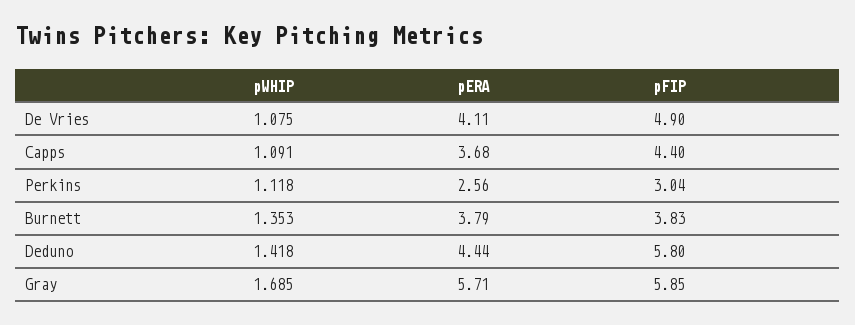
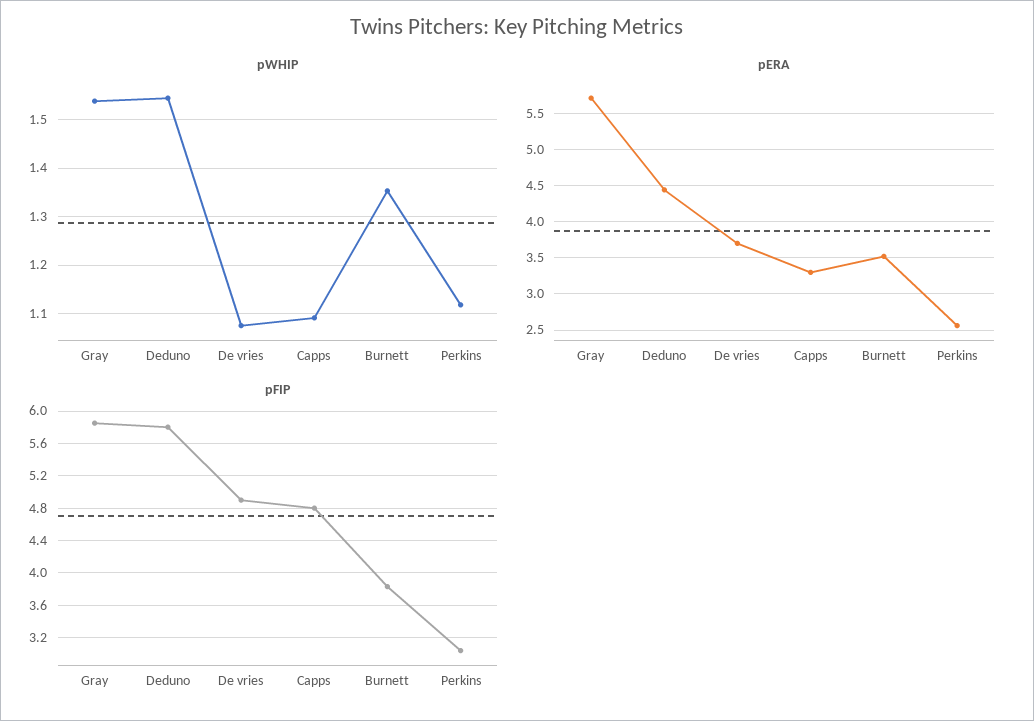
  {
    "pWHIP": {
      "De Vries": 1.075,
      "Capps": 1.091,
      "Perkins": 1.118,
      "Burnett": 1.353,
-     "Deduno": 1.418,
+     "Deduno": 1.54,
-     "Gray": 1.685
+     "Gray": 1.54
    },
    "pERA": {
-     "De Vries": 4.11,
+     "De Vries": 3.7,
-     "Capps": 3.68,
+     "Capps": 3.3,
      "Perkins": 2.56,
-     "Burnett": 3.79,
+     "Burnett": 3.5,
      "Deduno": 4.44,
      "Gray": 5.71
    },
    "pFIP": {
      "De Vries": 4.9,
-     "Capps": 4.4,
+     "Capps": 4.8,
      "Perkins": 3.04,
      "Burnett": 3.83,
      "Deduno": 5.8,
      "Gray": 5.85
    }
  }

